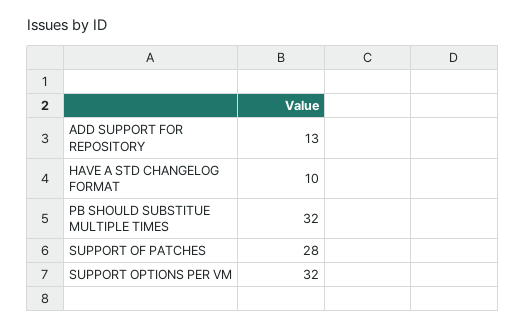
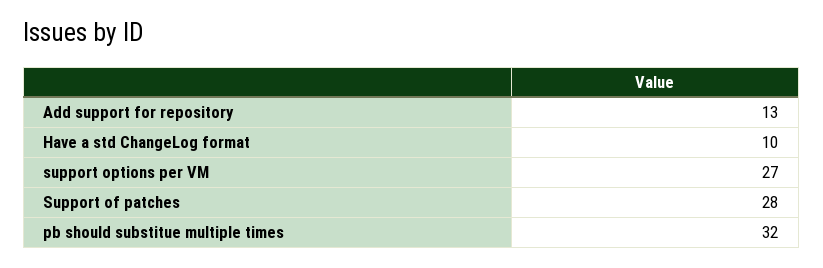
  {
    "ADD SUPPORT FOR REPOSITORY": 13,
    "HAVE A STD CHANGELOG FORMAT": 10,
    "PB SHOULD SUBSTITUE MULTIPLE TIMES": 32,
    "SUPPORT OF PATCHES": 28,
-   "SUPPORT OPTIONS PER VM": 32
+   "SUPPORT OPTIONS PER VM": 27
  }

